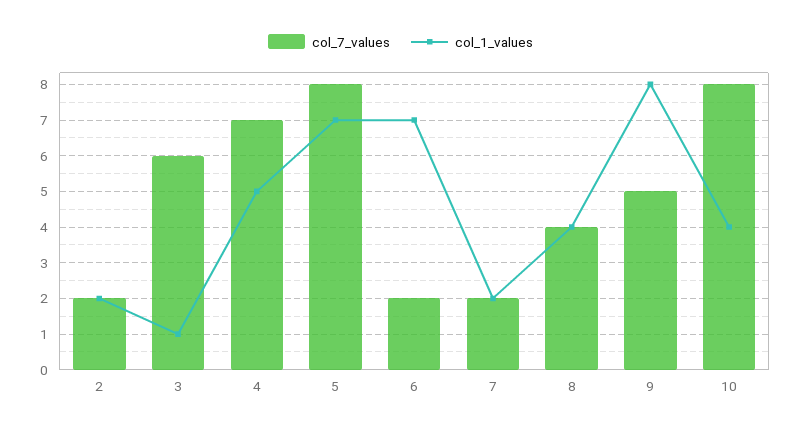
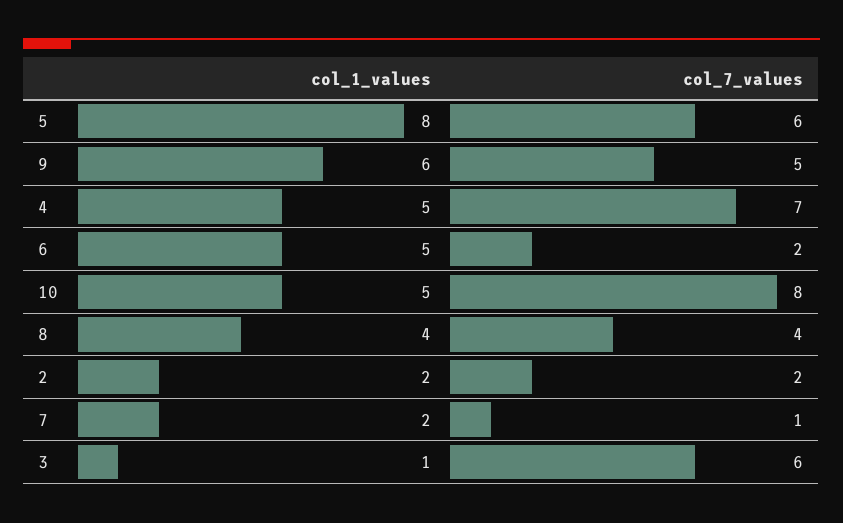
  {
    "col_7_values": {
      "2": 2,
      "3": 6,
      "4": 7,
-     "5": 8,
+     "5": 6,
      "6": 2,
-     "7": 2,
+     "7": 1,
      "8": 4,
      "9": 5,
      "10": 8
    },
    "col_1_values": {
      "2": 2,
      "3": 1,
      "4": 5,
-     "5": 7,
+     "5": 8,
-     "6": 7,
+     "6": 5,
      "7": 2,
      "8": 4,
-     "9": 8,
+     "9": 6,
-     "10": 4
+     "10": 5
    }
  }

